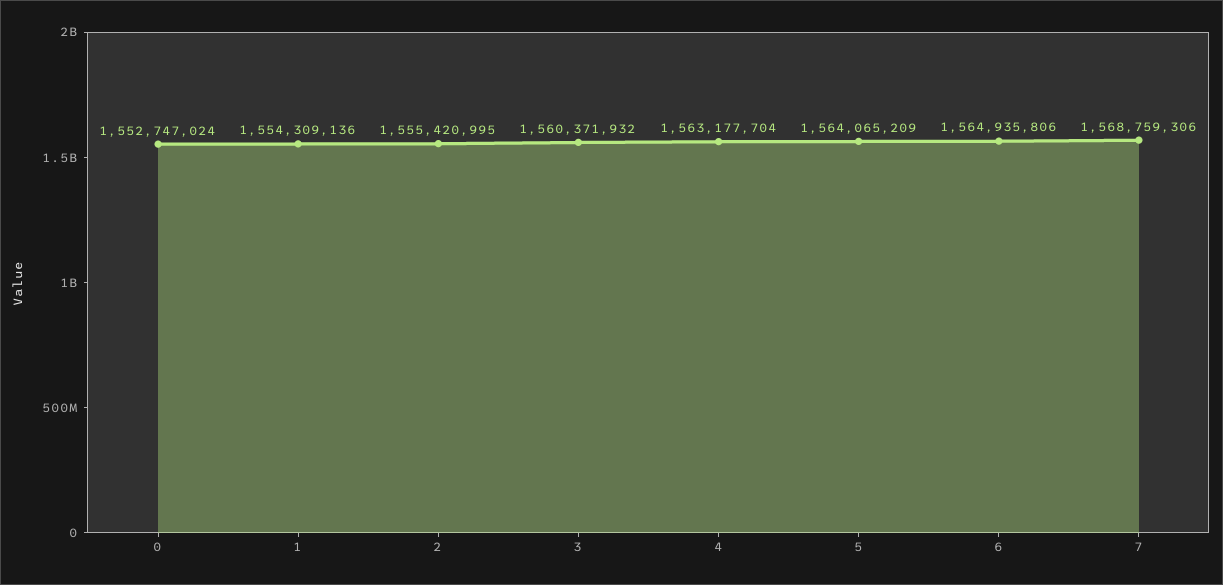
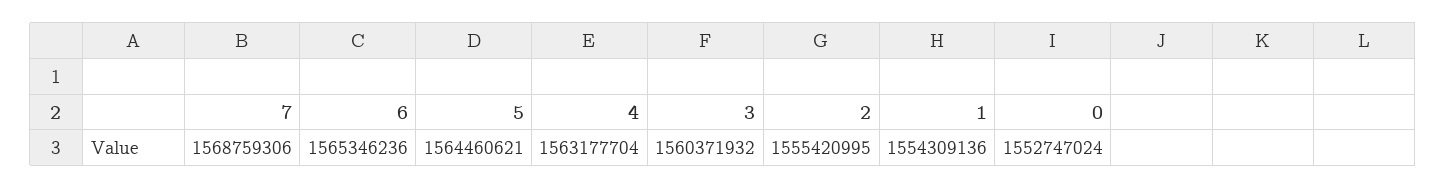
  {
    "0": 1552747024,
    "1": 1554309136,
    "2": 1555420995,
    "3": 1560371932,
    "4": 1563177704,
-   "5": 1564065209,
+   "5": 1564460621,
-   "6": 1564935806,
+   "6": 1565346236,
    "7": 1568759306
  }

